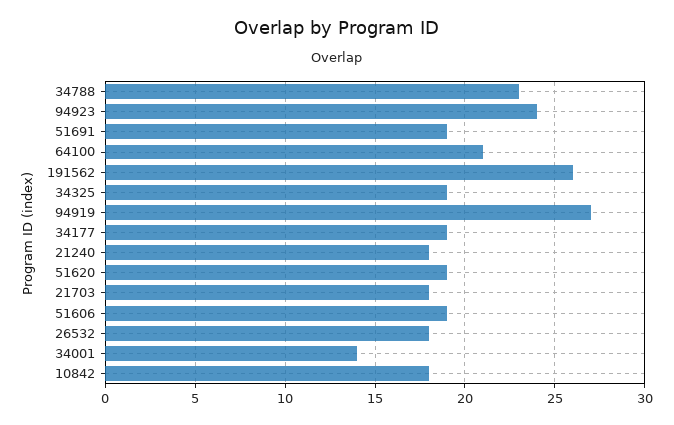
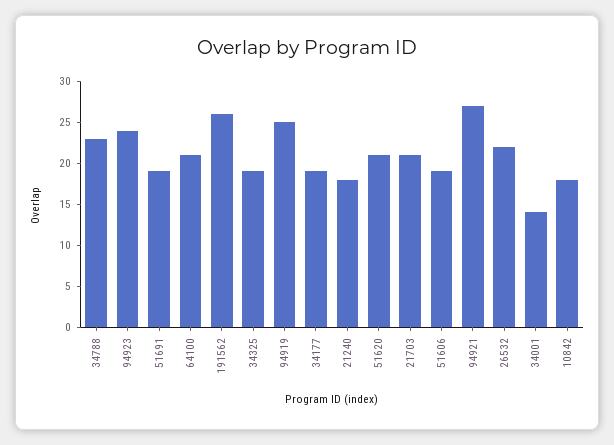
  {
    "34788": 23,
    "94923": 24,
    "51691": 19,
    "64100": 21,
    "191562": 26,
    "34325": 19,
-   "94919": 27,
+   "94919": 25,
    "34177": 19,
    "21240": 18,
-   "51620": 19,
+   "51620": 21,
-   "21703": 18,
+   "21703": 21,
    "51606": 19,
-   "26532": 18,
+   "26532": 22,
    "34001": 14,
-   "10842": 18
+   "10842": 18,
+   "94921": 27
  }

